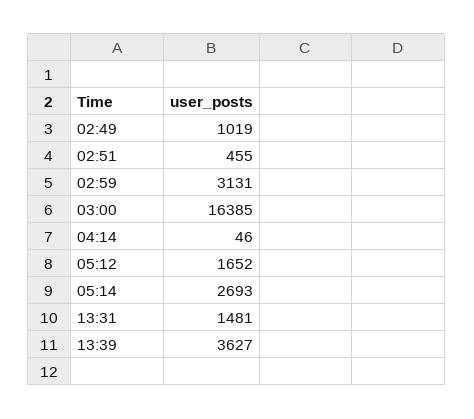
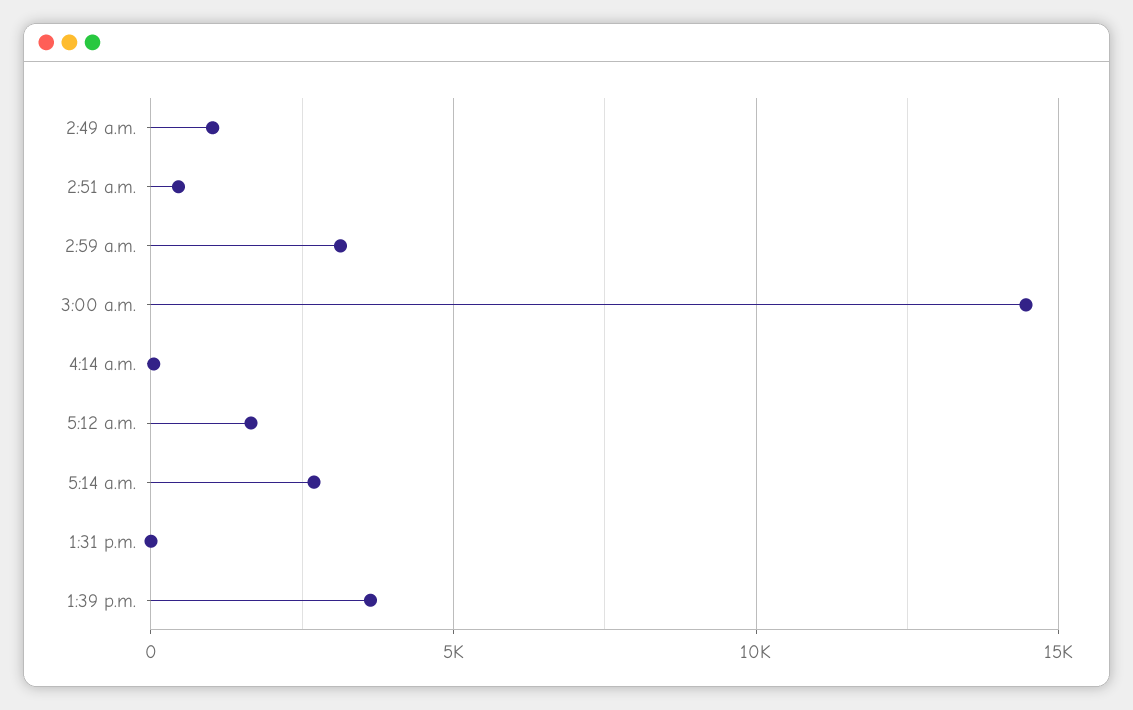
  {
    "02:49": 1019,
    "02:51": 455,
    "02:59": 3131,
-   "03:00": 16385,
+   "03:00": 14500,
    "04:14": 46,
    "05:12": 1652,
    "05:14": 2693,
-   "13:31": 1481,
+   "13:31": 0,
    "13:39": 3627
  }

